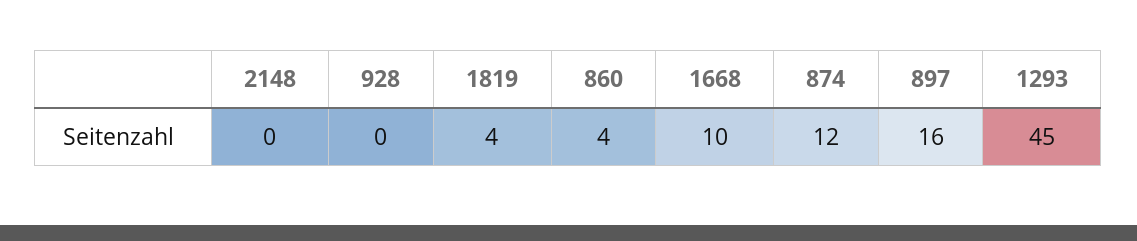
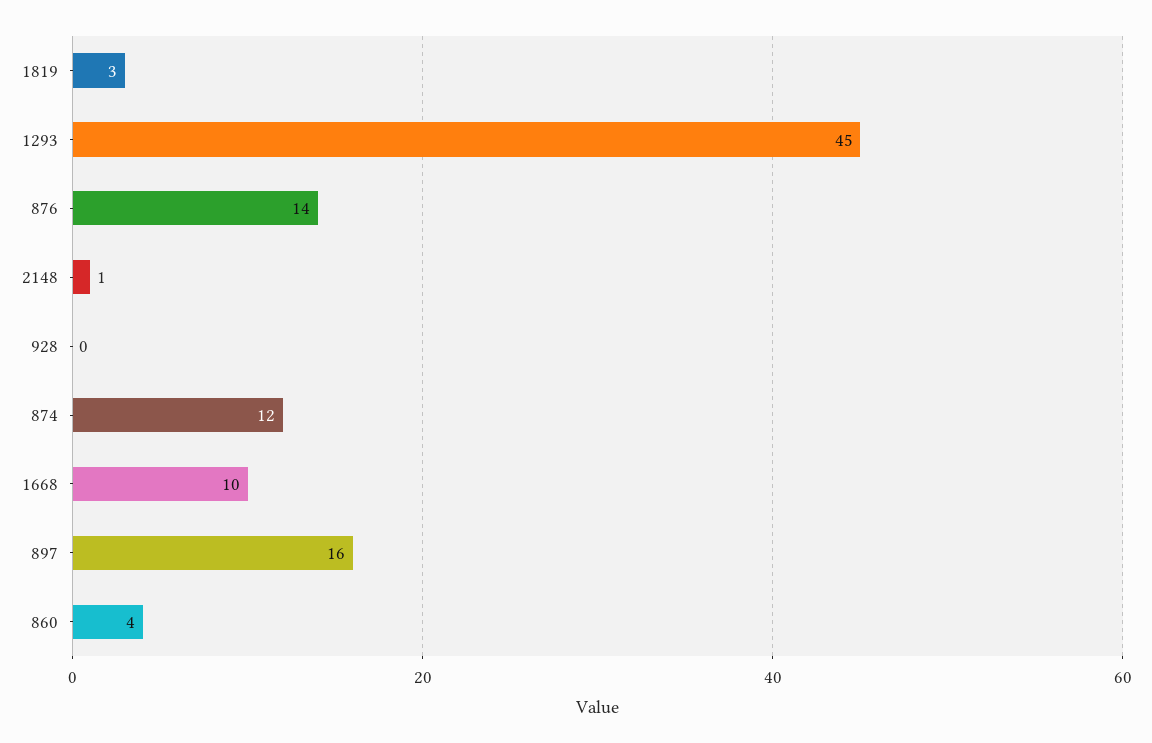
  {
-   "2148": 0,
+   "2148": 1,
    "928": 0,
-   "1819": 4,
+   "1819": 3,
    "860": 4,
    "1668": 10,
    "874": 12,
    "897": 16,
-   "1293": 45
+   "1293": 45,
+   "876": 14
  }

